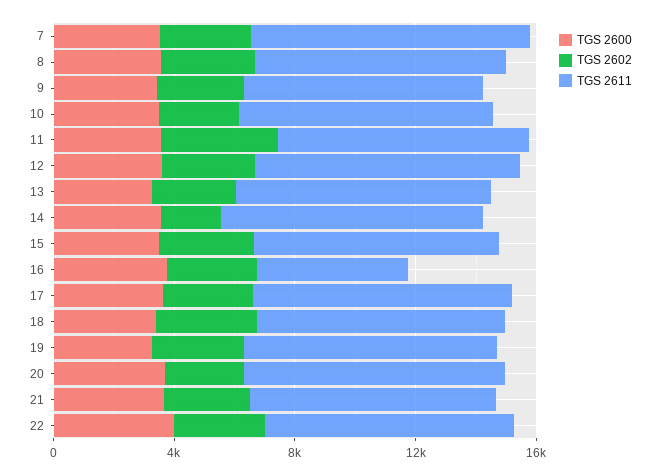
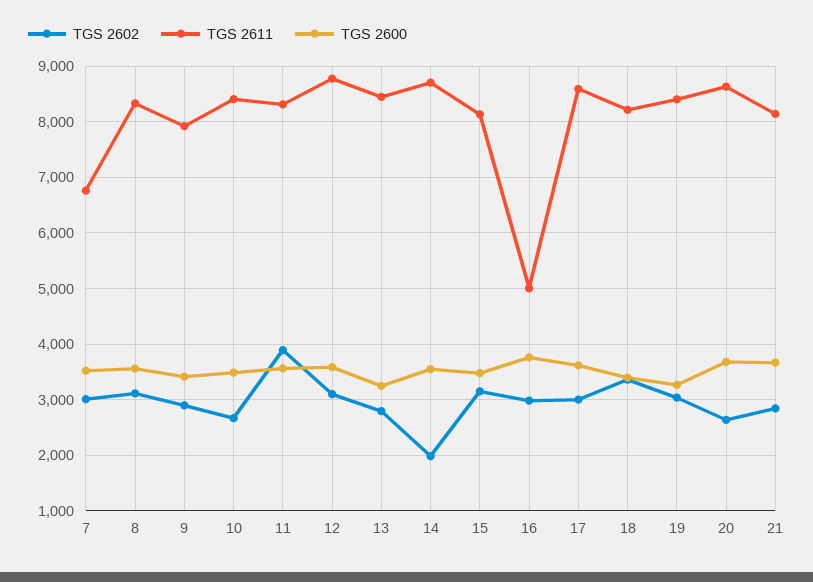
  {
    "TGS 2600": {
      "7": 3600,
      "8": 3600,
      "9": 3400,
      "10": 3400,
      "11": 3600,
      "12": 3600,
      "13": 3200,
      "14": 3600,
      "15": 3400,
      "16": 3800,
      "17": 3600,
      "18": 3400,
      "19": 3200,
      "20": 3600,
-     "21": 3600,
+     "21": 3600
-     "22": 4000
    },
    "TGS 2602": {
      "7": 3000,
      "8": 3200,
      "9": 2800,
      "10": 2600,
      "11": 3800,
      "12": 3000,
      "13": 2800,
      "14": 2000,
      "15": 3200,
      "16": 3000,
      "17": 3000,
      "18": 3400,
      "19": 3000,
      "20": 2600,
-     "21": 2800,
+     "21": 2800
-     "22": 3000
    },
    "TGS 2611": {
-     "7": 9000,
+     "7": 6800,
      "8": 8400,
      "9": 8000,
      "10": 8400,
      "11": 8400,
      "12": 8800,
      "13": 8400,
      "14": 8800,
      "15": 8200,
      "16": 5000,
      "17": 8600,
      "18": 8200,
      "19": 8400,
      "20": 8600,
-     "21": 8200,
+     "21": 8200
-     "22": 8000
    }
  }

